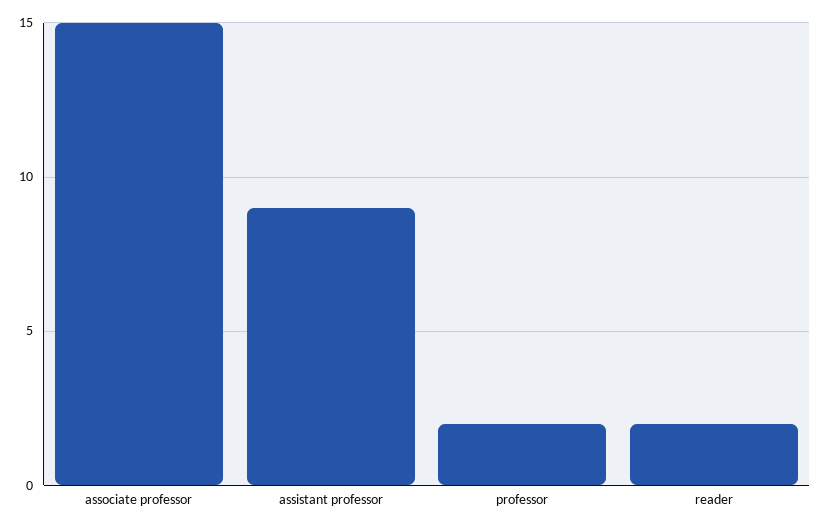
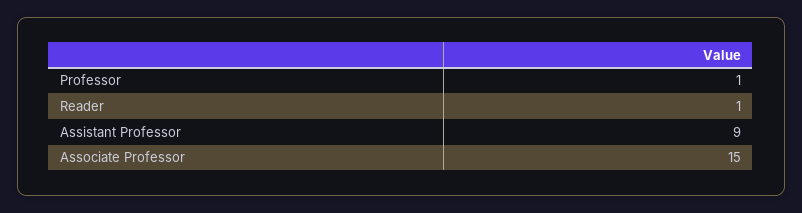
  {
    "associate professor": 15,
    "assistant professor": 9,
-   "professor": 2,
+   "professor": 1,
-   "reader": 2
+   "reader": 1
  }

